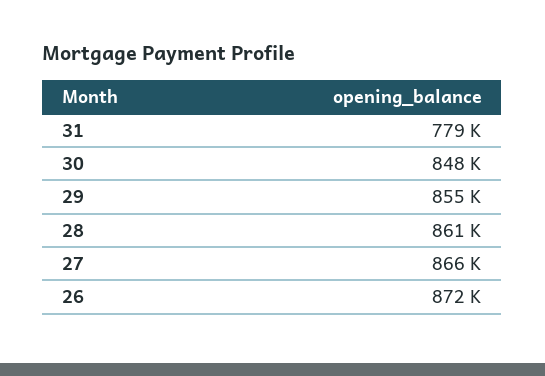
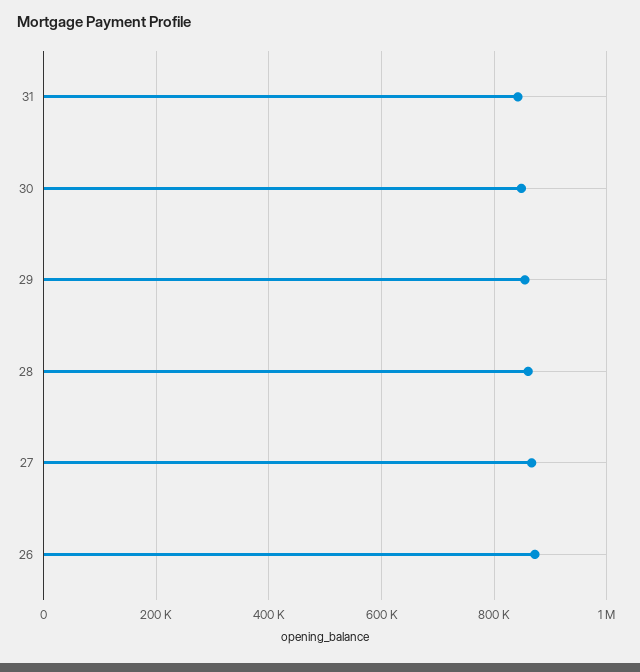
  {
-   "31": 779000,
+   "31": 840000,
    "30": 848000,
    "29": 855000,
    "28": 861000,
    "27": 866000,
    "26": 872000
  }

